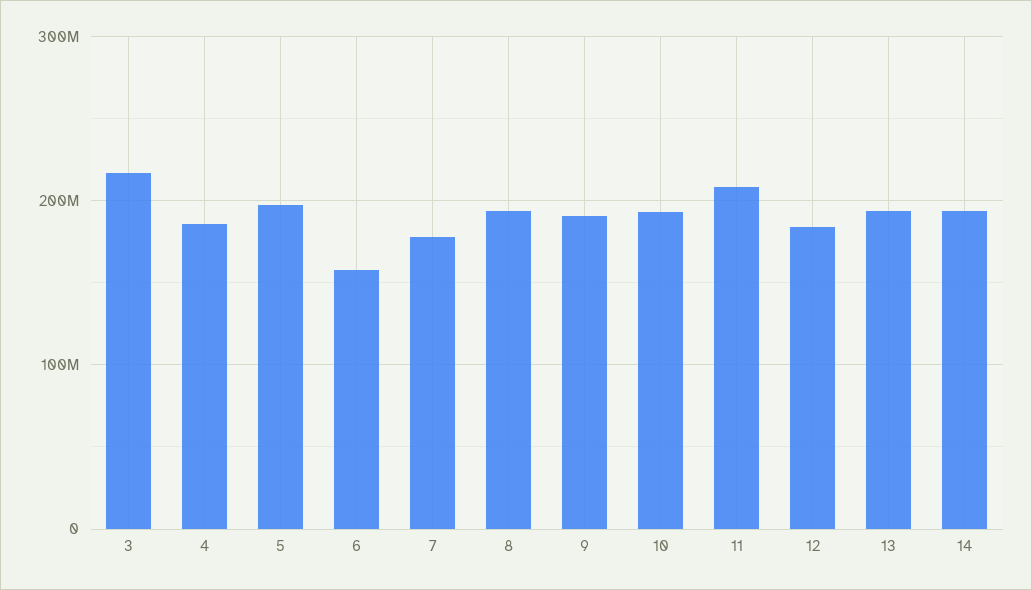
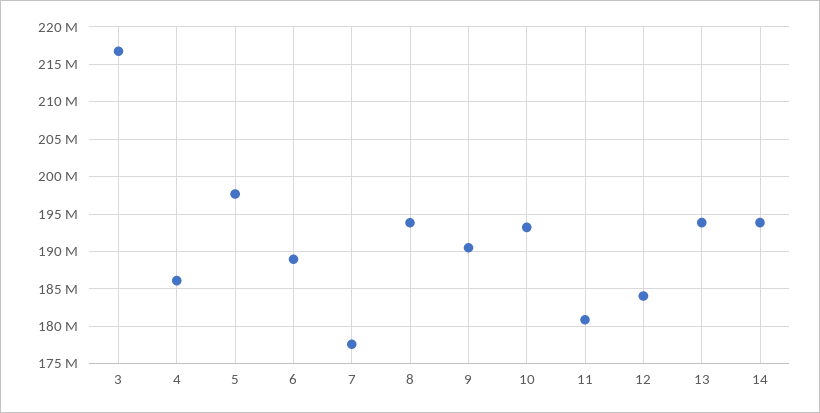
  {
    "3": 217000000,
    "4": 186000000,
    "5": 198000000,
-   "6": 160000000,
+   "6": 189000000,
    "7": 178000000,
    "8": 194000000,
    "9": 190000000,
    "10": 193000000,
-   "11": 210000000,
+   "11": 181000000,
    "12": 184000000,
    "13": 194000000,
    "14": 194000000
  }

